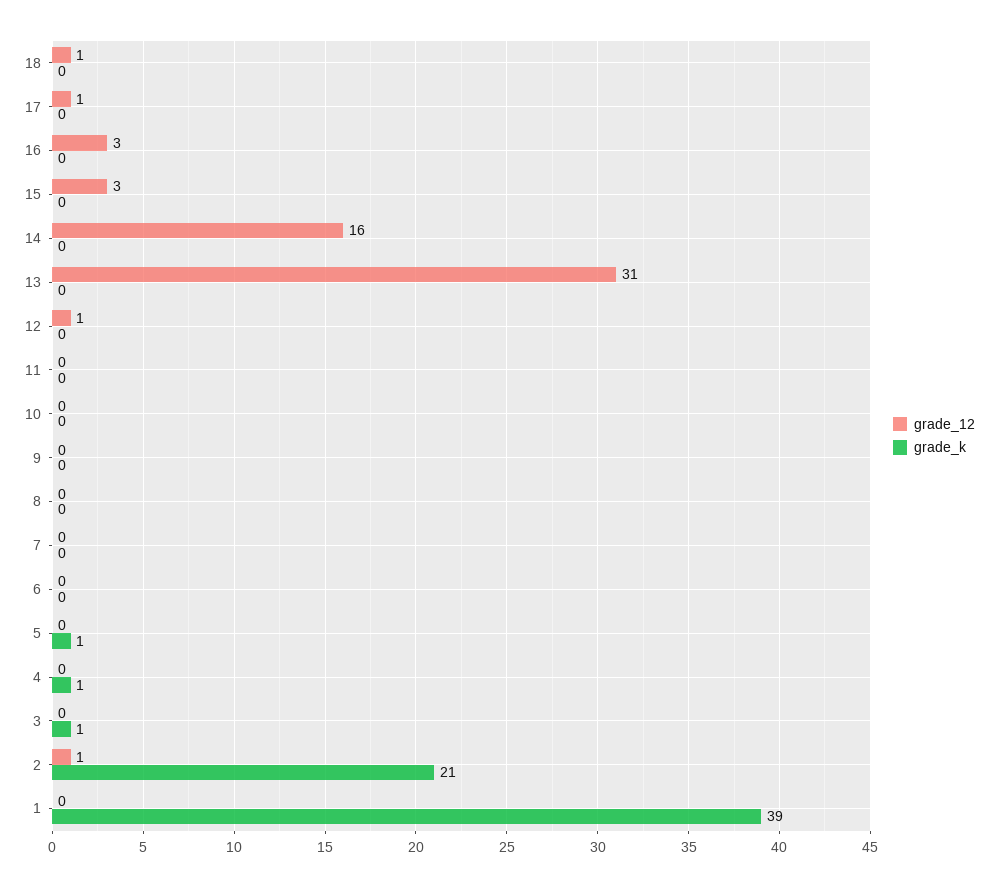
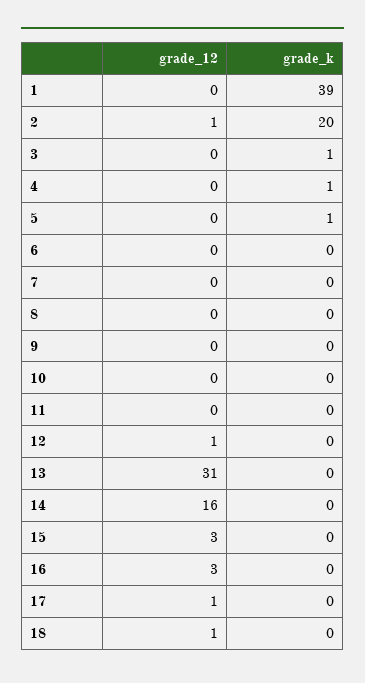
  {
    "grade_12": {
      "18": 1,
      "17": 1,
      "16": 3,
      "15": 3,
      "14": 16,
      "13": 31,
      "12": 1,
      "11": 0,
      "10": 0,
      "9": 0,
      "8": 0,
      "7": 0,
      "6": 0,
      "5": 0,
      "4": 0,
      "3": 0,
      "2": 1,
      "1": 0
    },
    "grade_k": {
      "18": 0,
      "17": 0,
      "16": 0,
      "15": 0,
      "14": 0,
      "13": 0,
      "12": 0,
      "11": 0,
      "10": 0,
      "9": 0,
      "8": 0,
      "7": 0,
      "6": 0,
      "5": 1,
      "4": 1,
      "3": 1,
-     "2": 21,
+     "2": 20,
      "1": 39
    }
  }

